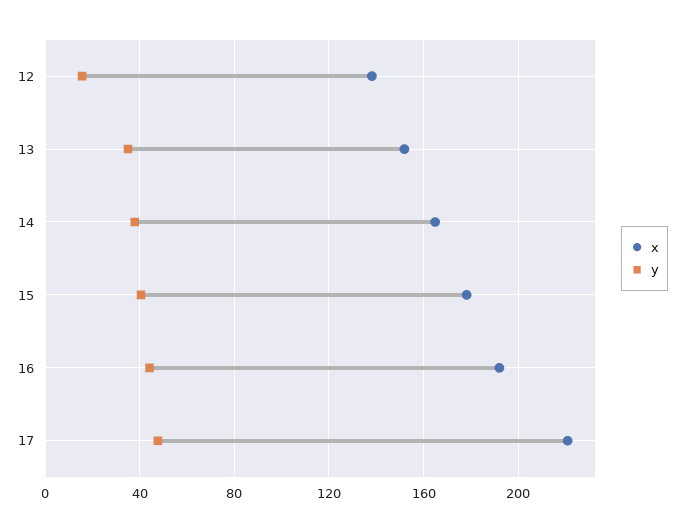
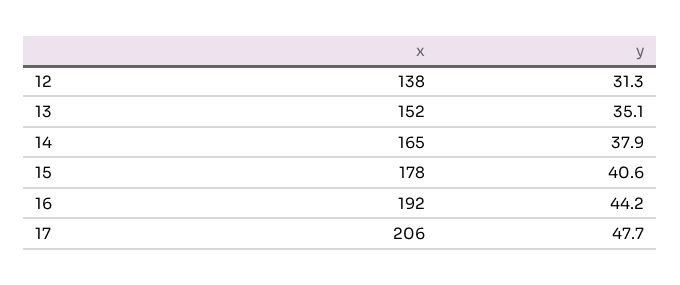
  {
    "x": {
      "12": 138,
      "13": 152,
      "14": 165,
      "15": 178,
      "16": 192,
-     "17": 220
+     "17": 206
    },
    "y": {
-     "12": 15,
+     "12": 31.3,
      "13": 35.1,
      "14": 37.9,
      "15": 40.6,
      "16": 44.2,
      "17": 47.7
    }
  }

